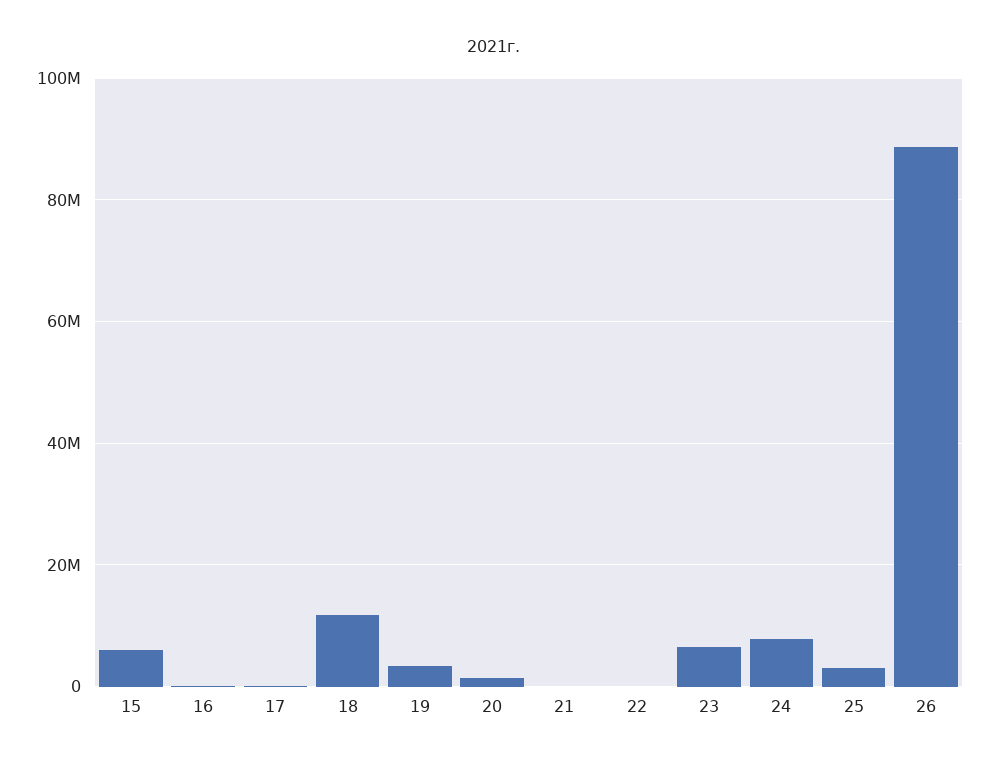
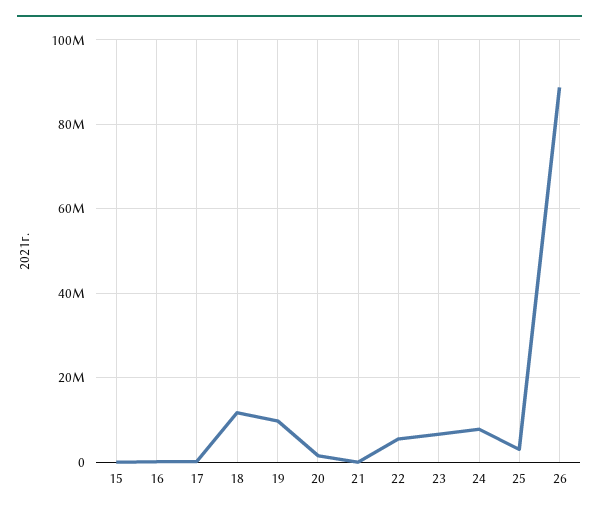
  {
-   "15": 6000000,
+   "15": 0,
    "16": 0,
    "17": 0,
    "18": 12000000,
-   "19": 4000000,
+   "19": 10000000,
    "20": 2000000,
    "21": 0,
-   "22": 0,
+   "22": 6000000,
    "23": 6000000,
    "24": 8000000,
    "25": 4000000,
    "26": 88000000
  }

